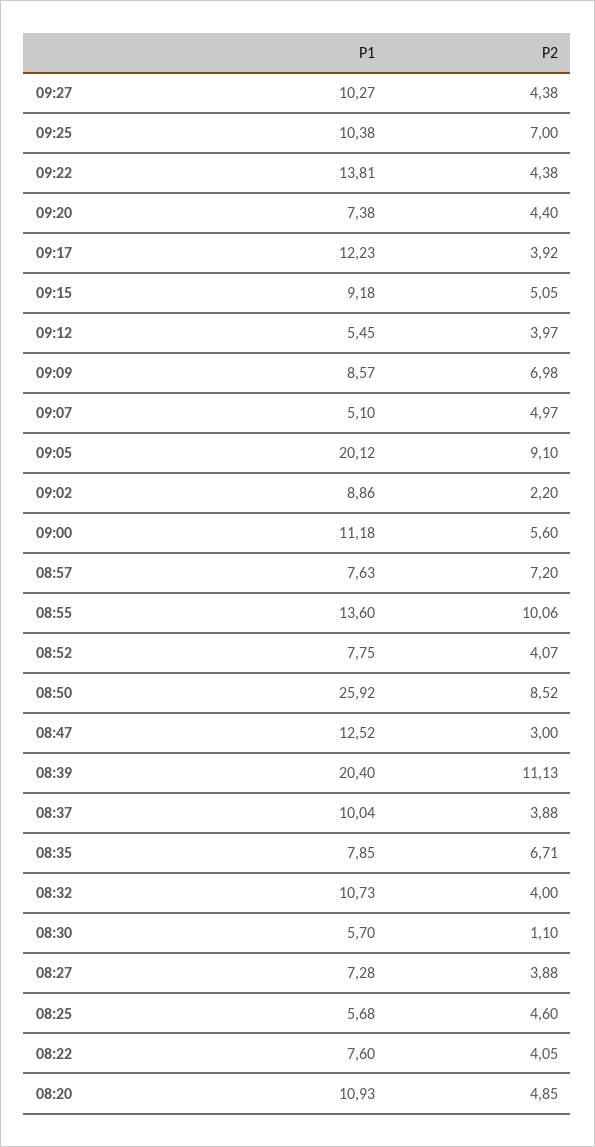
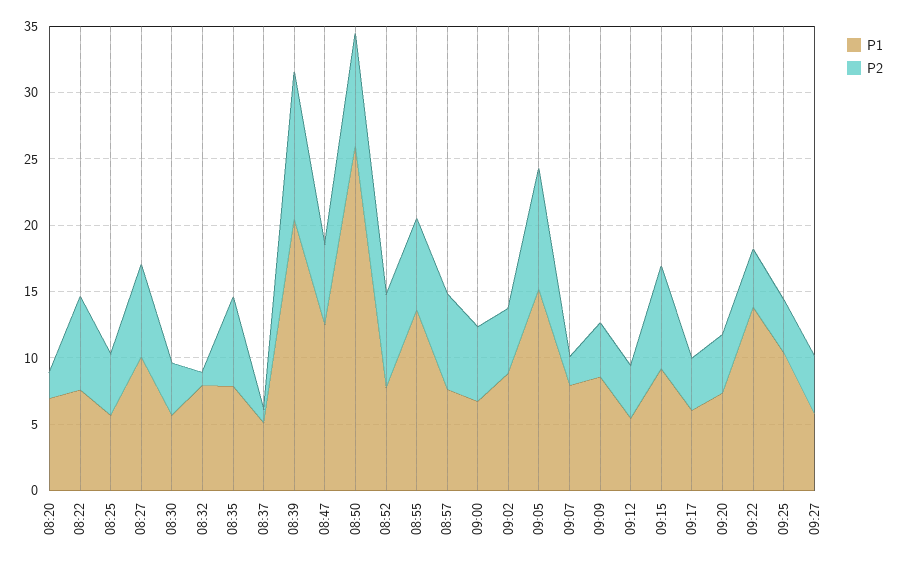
  {
    "P1": {
-     "09:27": 10.27,
+     "09:27": 6,
      "09:25": 10.38,
      "09:22": 13.81,
      "09:20": 7.38,
-     "09:17": 12.23,
+     "09:17": 6,
      "09:15": 9.18,
      "09:12": 5.45,
      "09:09": 8.57,
-     "09:07": 5.1,
+     "09:07": 8,
-     "09:05": 20.12,
+     "09:05": 15,
      "09:02": 8.86,
-     "09:00": 11.18,
+     "09:00": 7,
      "08:57": 7.63,
      "08:55": 13.6,
      "08:52": 7.75,
      "08:50": 25.92,
      "08:47": 12.52,
      "08:39": 20.4,
-     "08:37": 10.04,
+     "08:37": 5,
      "08:35": 7.85,
-     "08:32": 10.73,
+     "08:32": 8,
      "08:30": 5.7,
-     "08:27": 7.28,
+     "08:27": 10,
      "08:25": 5.68,
      "08:22": 7.6,
-     "08:20": 10.93
+     "08:20": 7
    },
    "P2": {
      "09:27": 4.38,
-     "09:25": 7,
+     "09:25": 4,
      "09:22": 4.38,
      "09:20": 4.4,
      "09:17": 3.92,
-     "09:15": 5.05,
+     "09:15": 8,
      "09:12": 3.97,
-     "09:09": 6.98,
+     "09:09": 4,
-     "09:07": 4.97,
+     "09:07": 2,
      "09:05": 9.1,
-     "09:02": 2.2,
+     "09:02": 5,
      "09:00": 5.6,
      "08:57": 7.2,
-     "08:55": 10.06,
+     "08:55": 7,
-     "08:52": 4.07,
+     "08:52": 7,
      "08:50": 8.52,
-     "08:47": 3,
+     "08:47": 6,
      "08:39": 11.13,
-     "08:37": 3.88,
+     "08:37": 1,
      "08:35": 6.71,
-     "08:32": 4,
+     "08:32": 1,
-     "08:30": 1.1,
+     "08:30": 4,
-     "08:27": 3.88,
+     "08:27": 7,
      "08:25": 4.6,
-     "08:22": 4.05,
+     "08:22": 7,
-     "08:20": 4.85
+     "08:20": 2
    }
  }

